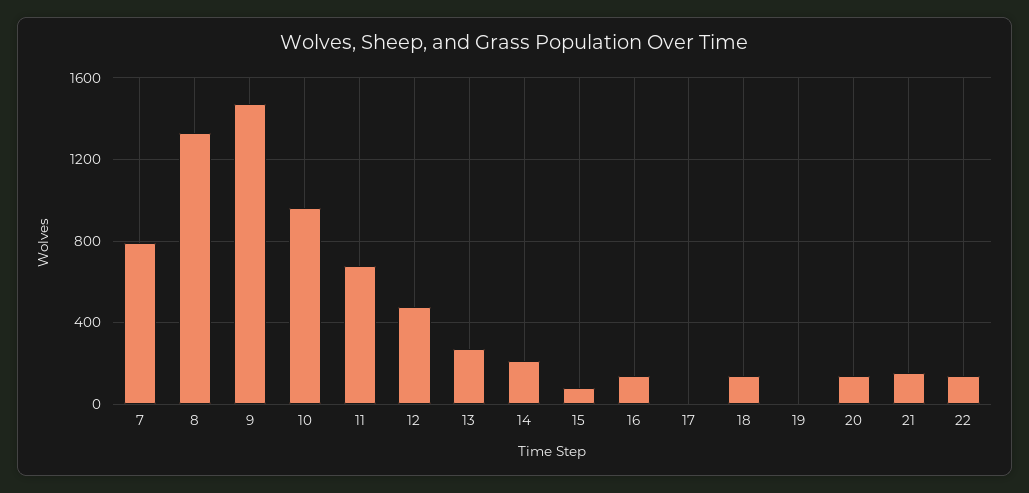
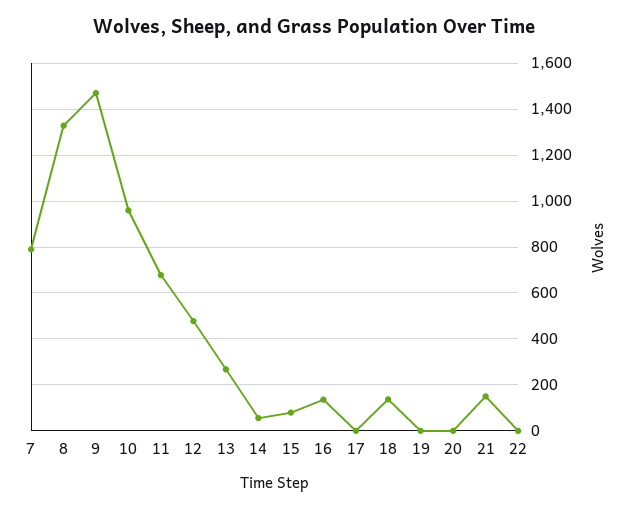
  {
    "7": 800,
    "8": 1350,
    "9": 1450,
    "10": 950,
    "11": 700,
    "12": 500,
    "13": 250,
-   "14": 200,
+   "14": 50,
    "15": 100,
    "16": 150,
    "17": 0,
    "18": 150,
    "19": 0,
-   "20": 150,
+   "20": 0,
    "21": 150,
-   "22": 150
+   "22": 0
  }

